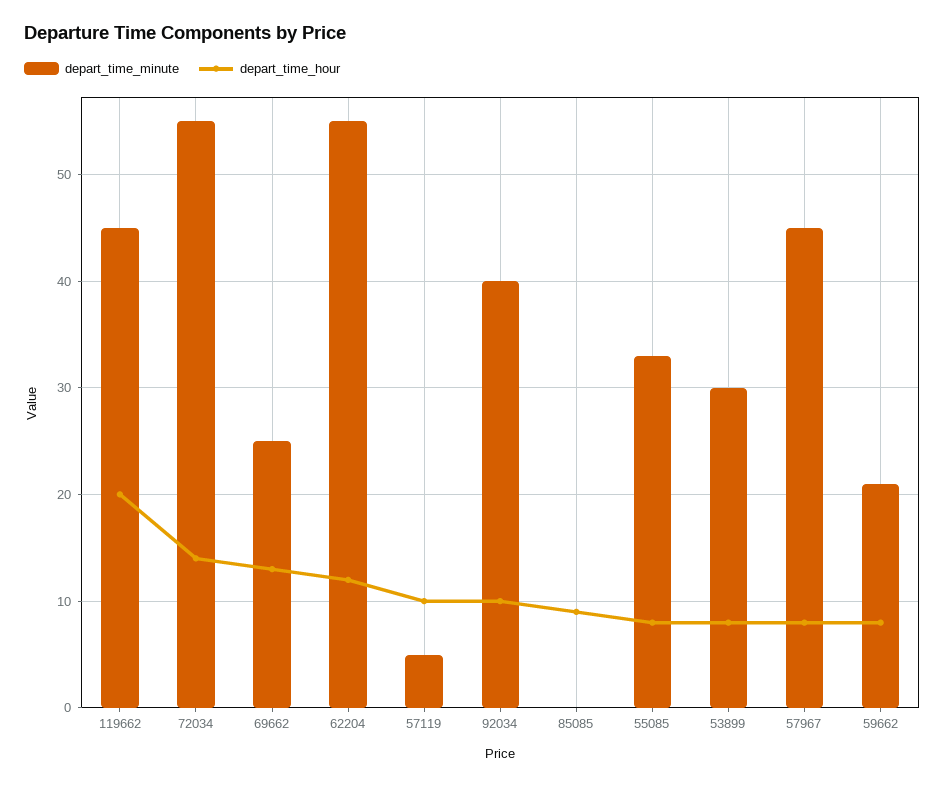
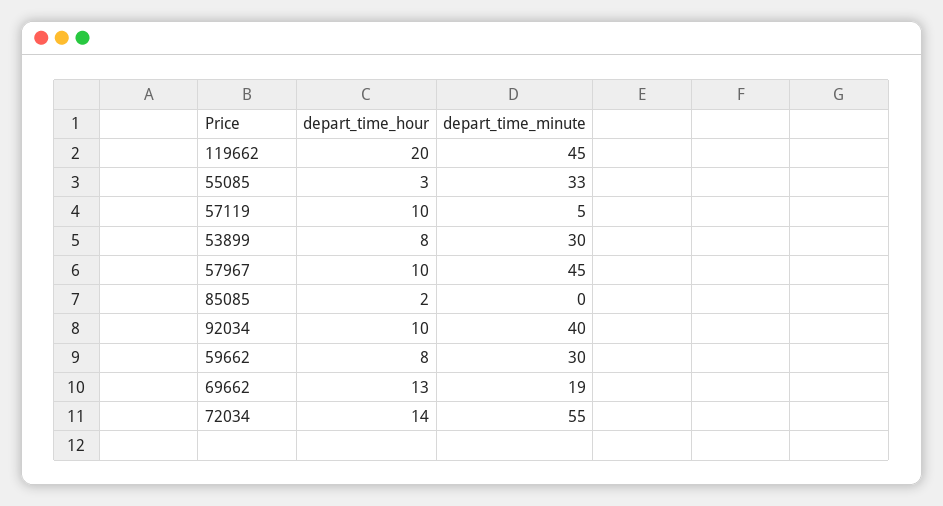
  {
    "depart_time_minute": {
      "119662": 45,
      "72034": 55,
-     "69662": 25,
+     "69662": 19,
-     "62204": 55,
      "57119": 5,
      "92034": 40,
      "85085": 0,
      "55085": 33,
      "53899": 30,
      "57967": 45,
-     "59662": 21
+     "59662": 30
    },
    "depart_time_hour": {
      "119662": 20,
      "72034": 14,
      "69662": 13,
-     "62204": 12,
      "57119": 10,
      "92034": 10,
-     "85085": 9,
+     "85085": 2,
-     "55085": 8,
+     "55085": 3,
      "53899": 8,
-     "57967": 8,
+     "57967": 10,
      "59662": 8
    }
  }

